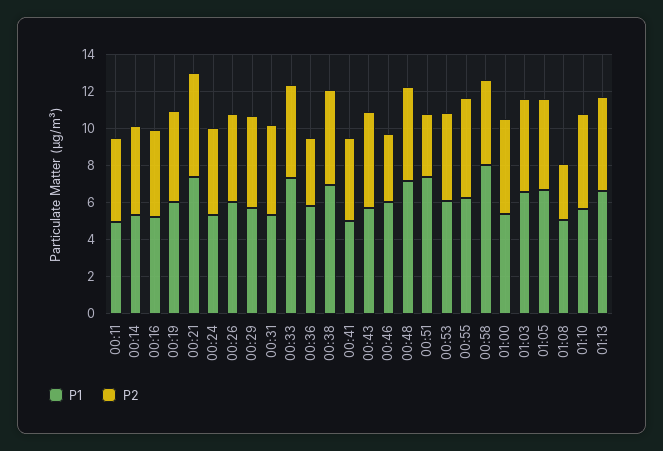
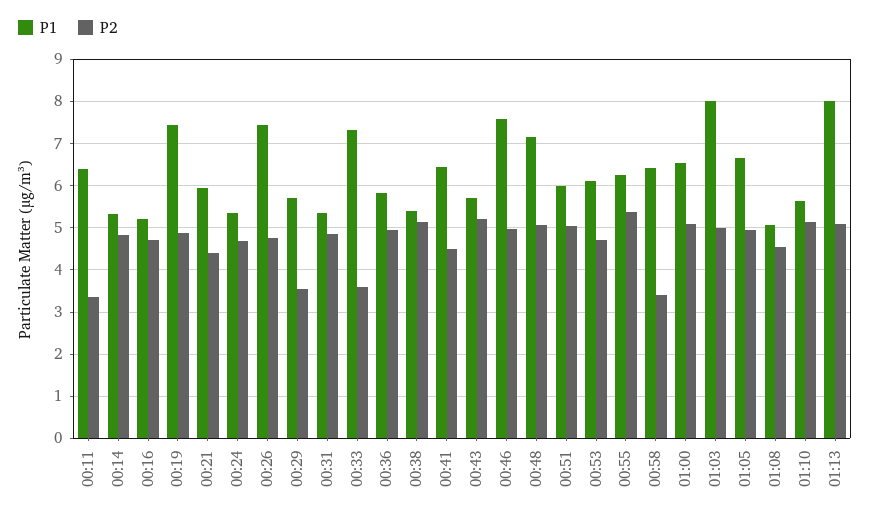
  {
    "P1": {
-     "00:11": 5,
+     "00:11": 6.4,
      "00:14": 5.4,
      "00:16": 5.2,
-     "00:19": 6,
+     "00:19": 7.4,
-     "00:21": 7.5,
+     "00:21": 6,
      "00:24": 5.4,
-     "00:26": 6,
+     "00:26": 7.4,
      "00:29": 5.8,
      "00:31": 5.4,
      "00:33": 7.4,
      "00:36": 5.8,
-     "00:38": 7,
+     "00:38": 5.4,
-     "00:41": 5,
+     "00:41": 6.4,
      "00:43": 5.8,
-     "00:46": 6,
+     "00:46": 7.6,
      "00:48": 7.2,
-     "00:51": 7.5,
+     "00:51": 6,
      "00:53": 6.2,
      "00:55": 6.2,
-     "00:58": 8,
+     "00:58": 6.4,
-     "01:00": 5.5,
+     "01:00": 6.6,
-     "01:03": 6.5,
+     "01:03": 8,
      "01:05": 6.6,
      "01:08": 5,
      "01:10": 5.6,
-     "01:13": 6.5
+     "01:13": 8
    },
    "P2": {
-     "00:11": 4.5,
+     "00:11": 3.4,
      "00:14": 4.8,
      "00:16": 4.8,
      "00:19": 4.8,
-     "00:21": 5.5,
+     "00:21": 4.4,
      "00:24": 4.6,
      "00:26": 4.8,
-     "00:29": 5,
+     "00:29": 3.6,
      "00:31": 4.8,
-     "00:33": 5,
+     "00:33": 3.6,
-     "00:36": 3.5,
+     "00:36": 5,
      "00:38": 5.2,
      "00:41": 4.6,
      "00:43": 5.2,
-     "00:46": 3.5,
+     "00:46": 5,
      "00:48": 5,
-     "00:51": 3.5,
+     "00:51": 5,
      "00:53": 4.8,
      "00:55": 5.4,
-     "00:58": 4.5,
+     "00:58": 3.4,
      "01:00": 5.2,
      "01:03": 5,
      "01:05": 5,
-     "01:08": 3,
+     "01:08": 4.6,
      "01:10": 5.2,
      "01:13": 5.2
    }
  }

